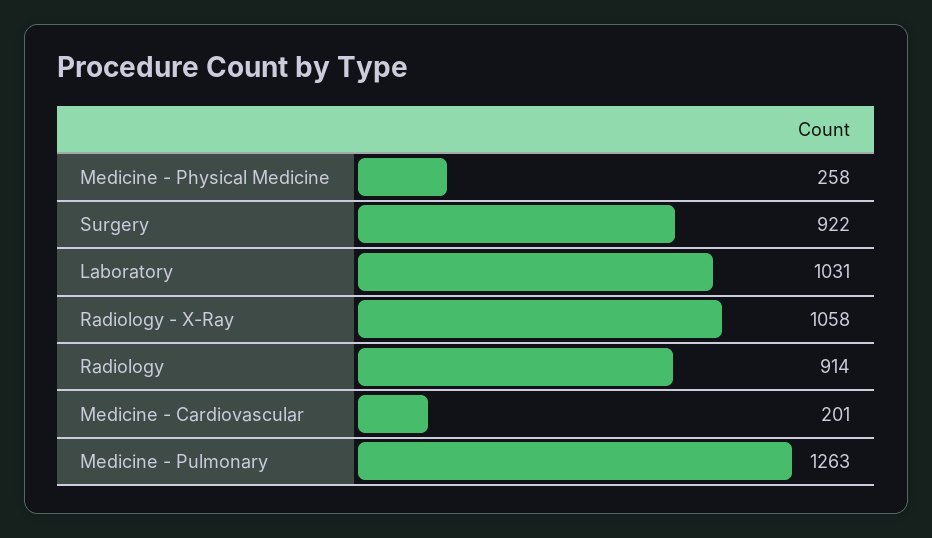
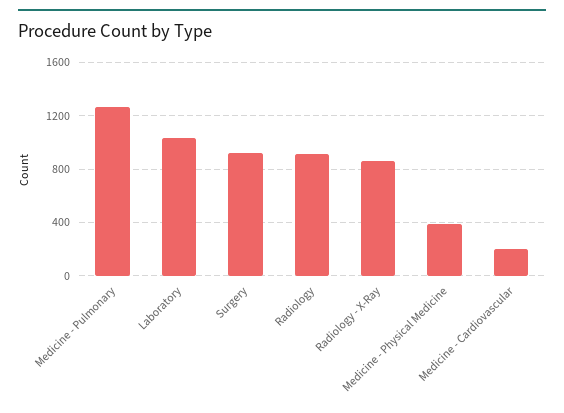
  {
-   "Medicine - Physical Medicine": 258,
+   "Medicine - Physical Medicine": 400,
    "Surgery": 922,
    "Laboratory": 1031,
-   "Radiology - X-Ray": 1058,
+   "Radiology - X-Ray": 850,
    "Radiology": 914,
    "Medicine - Cardiovascular": 201,
    "Medicine - Pulmonary": 1263
  }

